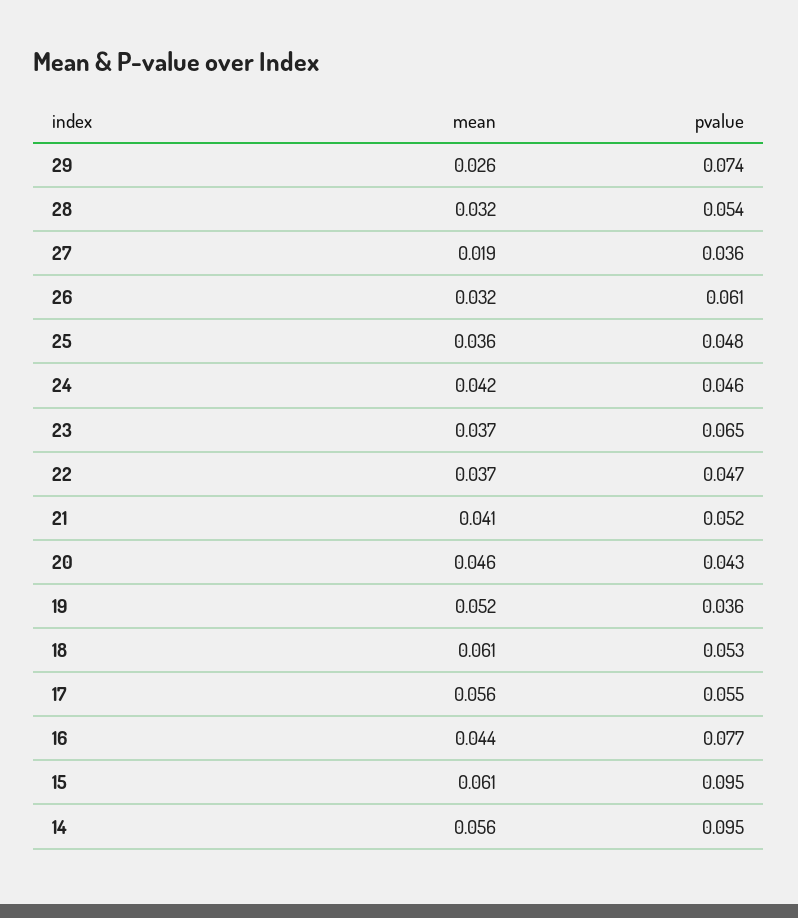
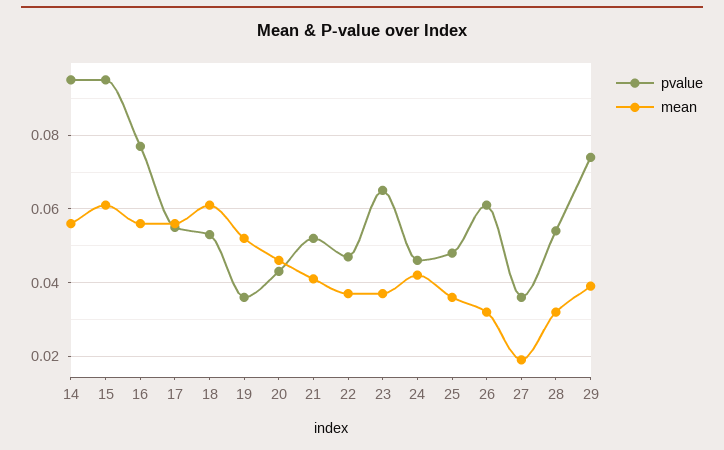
  {
    "mean": {
-     "29": 0.026,
+     "29": 0.04,
      "28": 0.032,
      "27": 0.019,
      "26": 0.032,
      "25": 0.036,
      "24": 0.042,
      "23": 0.037,
      "22": 0.037,
      "21": 0.041,
      "20": 0.046,
      "19": 0.052,
      "18": 0.061,
      "17": 0.056,
-     "16": 0.044,
+     "16": 0.055,
      "15": 0.061,
      "14": 0.056
    },
    "pvalue": {
      "29": 0.074,
      "28": 0.054,
      "27": 0.036,
      "26": 0.061,
      "25": 0.048,
      "24": 0.046,
      "23": 0.065,
      "22": 0.047,
      "21": 0.052,
      "20": 0.043,
      "19": 0.036,
      "18": 0.053,
      "17": 0.055,
      "16": 0.077,
      "15": 0.095,
      "14": 0.095
    }
  }

